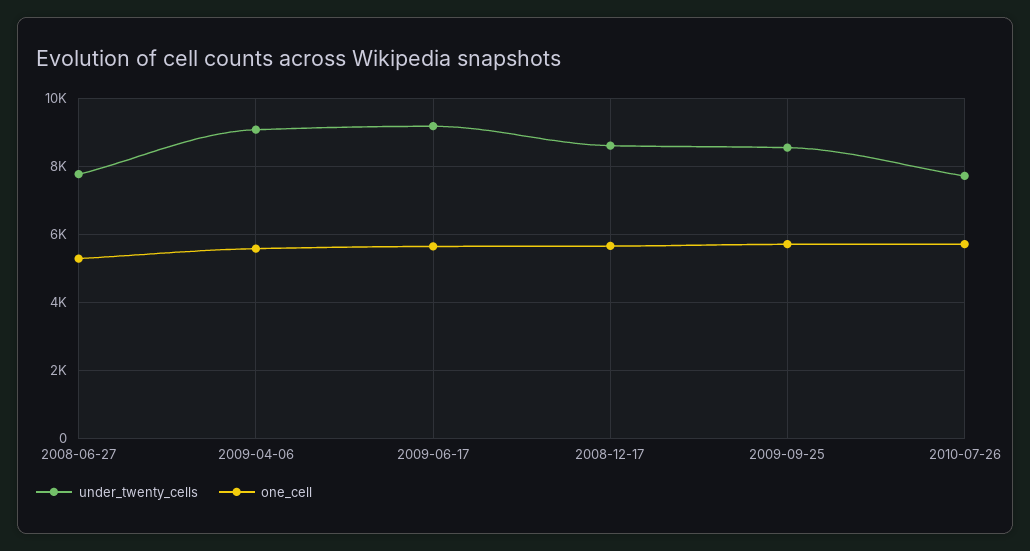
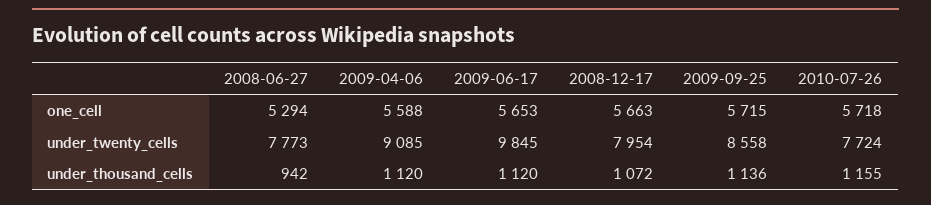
  {
    "under_twenty_cells": {
      "2008-06-27": 7773,
      "2009-04-06": 9085,
-     "2009-06-17": 9200,
+     "2009-06-17": 9845,
-     "2008-12-17": 8600,
+     "2008-12-17": 7954,
      "2009-09-25": 8558,
      "2010-07-26": 7724
    },
    "one_cell": {
      "2008-06-27": 5294,
      "2009-04-06": 5588,
      "2009-06-17": 5653,
      "2008-12-17": 5663,
      "2009-09-25": 5715,
      "2010-07-26": 5718
-   }
+   },
+   "under_thousand_cells": {
+     "2008-06-27": 942,
+     "2009-04-06": 1120,
+     "2009-06-17": 1120,
+     "2008-12-17": 1072,
+     "2009-09-25": 1136,
+     "2010-07-26": 1155
+   }
  }

